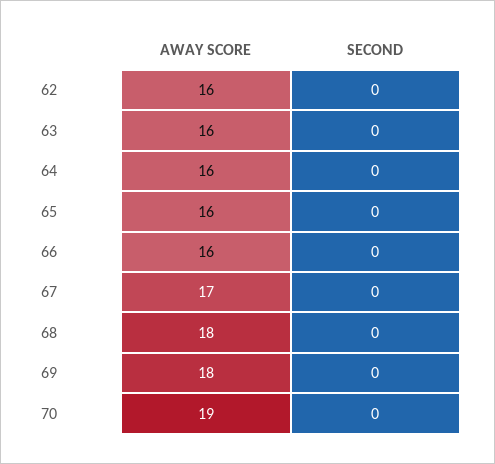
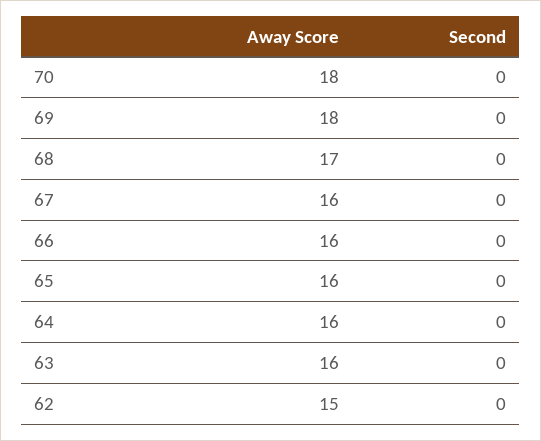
  {
    "AWAY SCORE": {
-     "62": 16,
+     "62": 15,
      "63": 16,
      "64": 16,
      "65": 16,
      "66": 16,
-     "67": 17,
+     "67": 16,
-     "68": 18,
+     "68": 17,
      "69": 18,
-     "70": 19
+     "70": 18
    },
    "SECOND": {
      "62": 0,
      "63": 0,
      "64": 0,
      "65": 0,
      "66": 0,
      "67": 0,
      "68": 0,
      "69": 0,
      "70": 0
    }
  }

